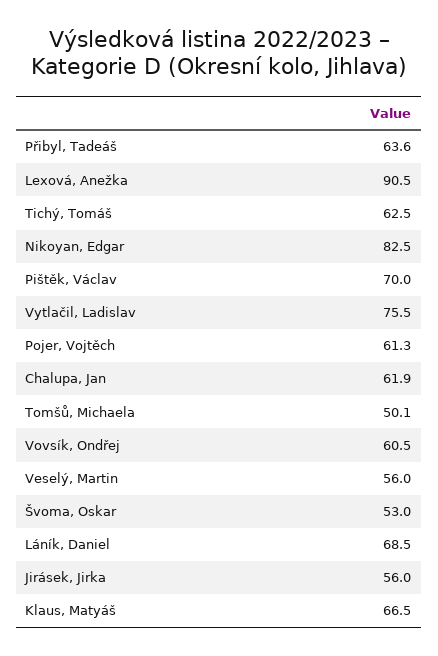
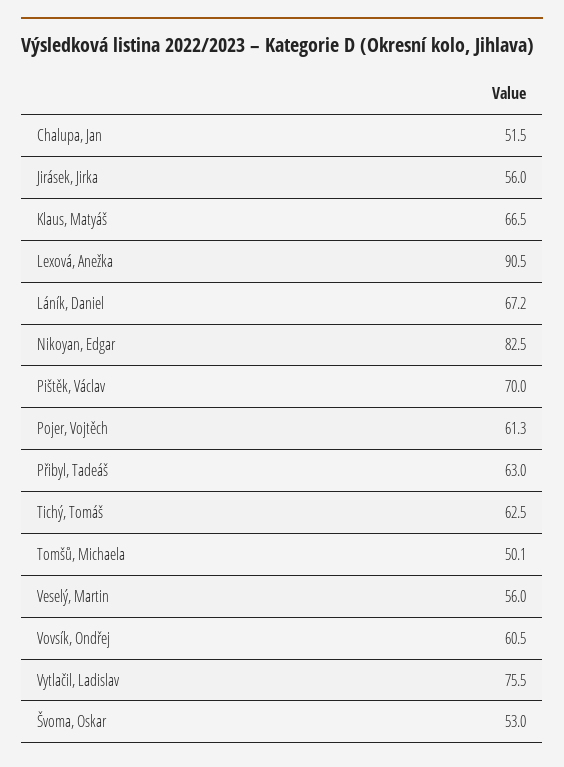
  {
-   "Přibyl, Tadeáš": 63.6,
+   "Přibyl, Tadeáš": 63,
    "Lexová, Anežka": 90.5,
    "Tichý, Tomáš": 62.5,
    "Nikoyan, Edgar": 82.5,
    "Pištěk, Václav": 70,
    "Vytlačil, Ladislav": 75.5,
    "Pojer, Vojtěch": 61.3,
-   "Chalupa, Jan": 61.9,
+   "Chalupa, Jan": 51.5,
    "Tomšů, Michaela": 50.1,
    "Vovsík, Ondřej": 60.5,
    "Veselý, Martin": 56,
    "Švoma, Oskar": 53,
-   "Láník, Daniel": 68.5,
+   "Láník, Daniel": 67.2,
    "Jirásek, Jirka": 56,
    "Klaus, Matyáš": 66.5
  }

